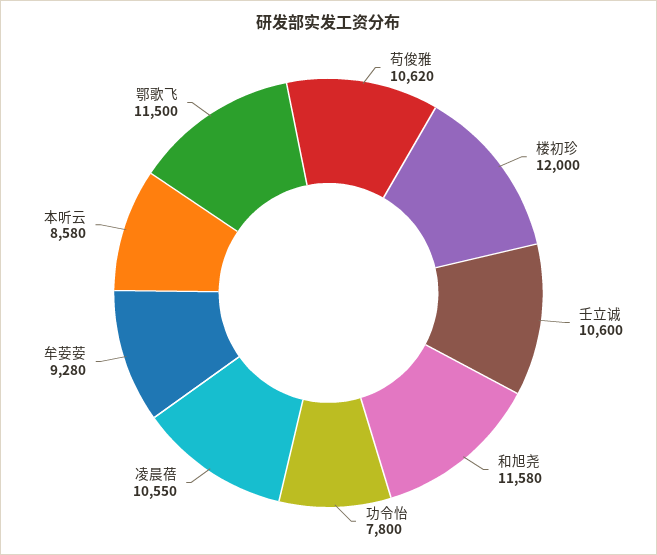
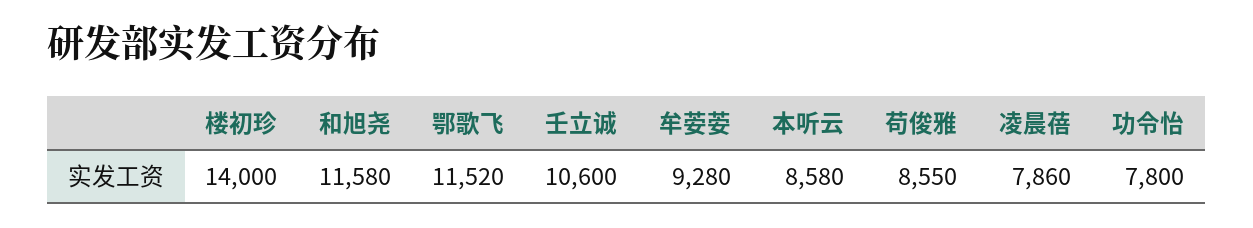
  {
-   "苟俊雅": 10620,
+   "苟俊雅": 8550,
-   "楼初珍": 12000,
+   "楼初珍": 14000,
    "壬立诚": 10600,
    "和旭尧": 11580,
    "功令怡": 7800,
-   "凌晨蓓": 10550,
+   "凌晨蓓": 7860,
    "牟荌荌": 9280,
    "本听云": 8580,
-   "鄂歌飞": 11500
+   "鄂歌飞": 11520
  }

